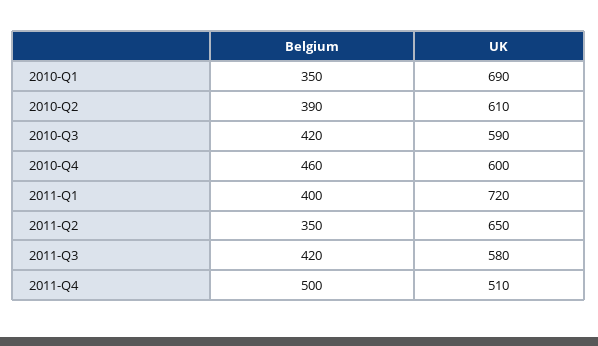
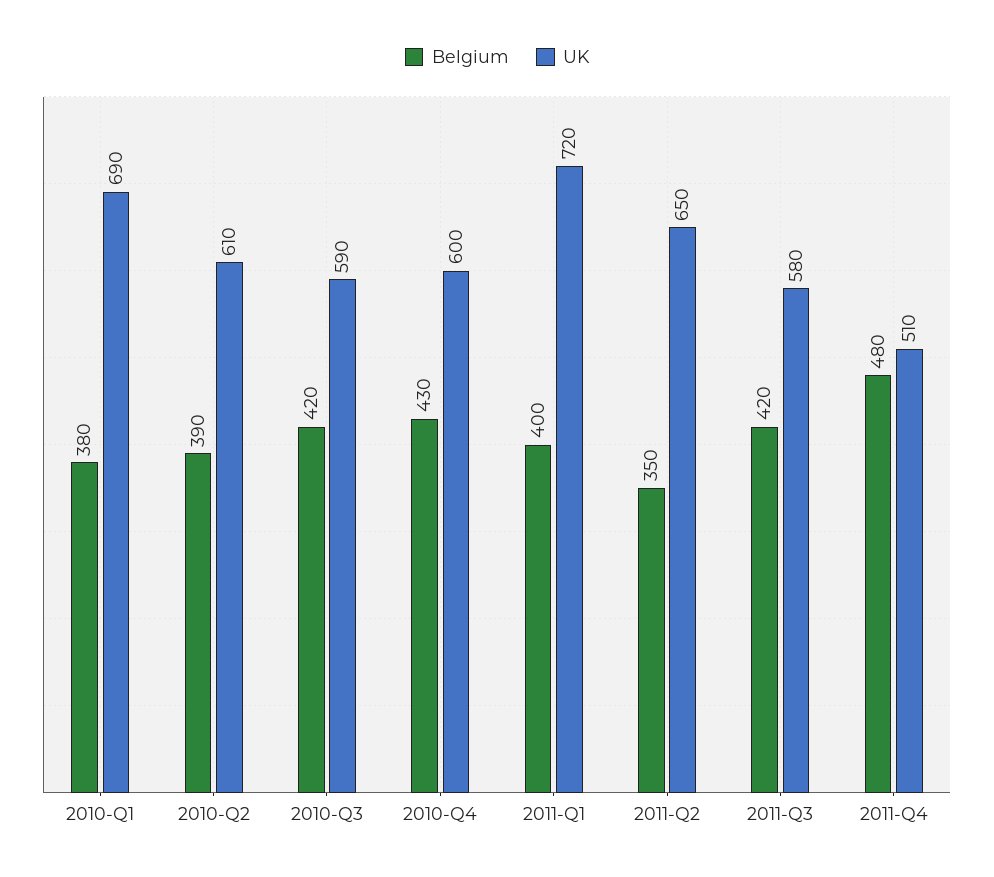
  {
    "Belgium": {
-     "2010-Q1": 350,
+     "2010-Q1": 380,
      "2010-Q2": 390,
      "2010-Q3": 420,
-     "2010-Q4": 460,
+     "2010-Q4": 430,
      "2011-Q1": 400,
      "2011-Q2": 350,
      "2011-Q3": 420,
-     "2011-Q4": 500
+     "2011-Q4": 480
    },
    "UK": {
      "2010-Q1": 690,
      "2010-Q2": 610,
      "2010-Q3": 590,
      "2010-Q4": 600,
      "2011-Q1": 720,
      "2011-Q2": 650,
      "2011-Q3": 580,
      "2011-Q4": 510
    }
  }

